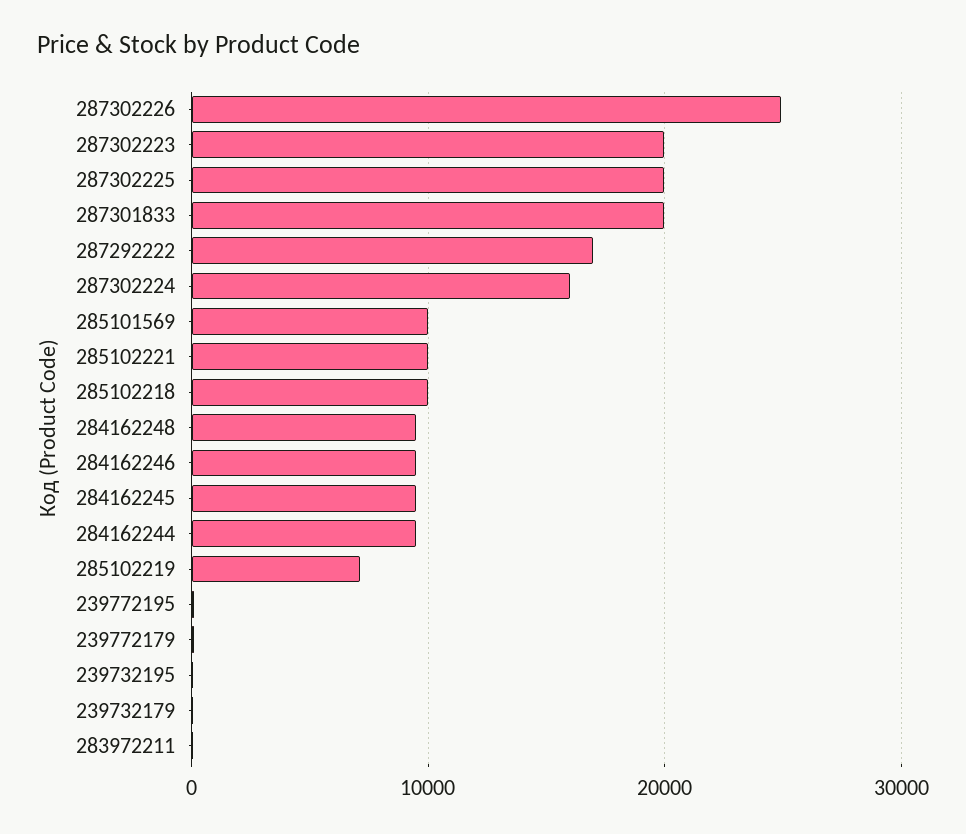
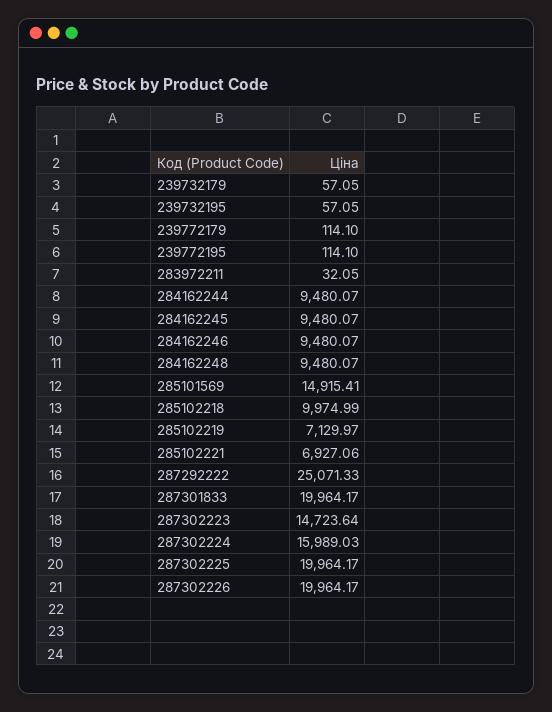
  {
-   "287302226": 25000,
+   "287302226": 19964.17,
-   "287302223": 20000,
+   "287302223": 14723.64,
    "287302225": 19964.17,
    "287301833": 19964.17,
-   "287292222": 17000,
+   "287292222": 25071.33,
    "287302224": 15989.03,
-   "285101569": 10000,
+   "285101569": 14915.41,
-   "285102221": 10000,
+   "285102221": 6927.06,
    "285102218": 9974.99,
    "284162248": 9480.07,
    "284162246": 9480.07,
    "284162245": 9480.07,
    "284162244": 9480.07,
    "285102219": 7129.97,
    "239772195": 114.1,
    "239772179": 114.1,
    "239732195": 57.05,
    "239732179": 57.05,
    "283972211": 32.05
  }

